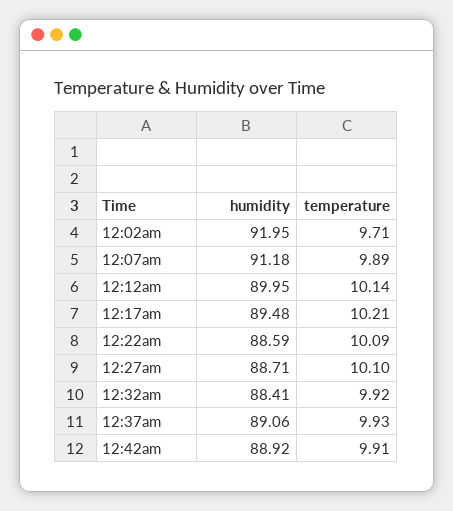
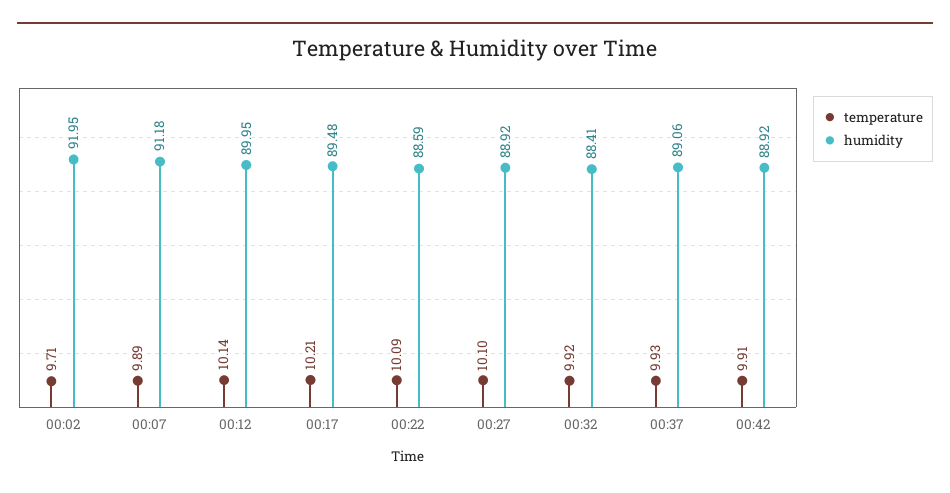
  {
    "humidity": {
      "12:02am": 91.95,
      "12:07am": 91.18,
      "12:12am": 89.95,
      "12:17am": 89.48,
      "12:22am": 88.59,
-     "12:27am": 88.71,
+     "12:27am": 88.92,
      "12:32am": 88.41,
      "12:37am": 89.06,
      "12:42am": 88.92
    },
    "temperature": {
      "12:02am": 9.71,
      "12:07am": 9.89,
      "12:12am": 10.14,
      "12:17am": 10.21,
      "12:22am": 10.09,
      "12:27am": 10.1,
      "12:32am": 9.92,
      "12:37am": 9.93,
      "12:42am": 9.91
    }
  }

